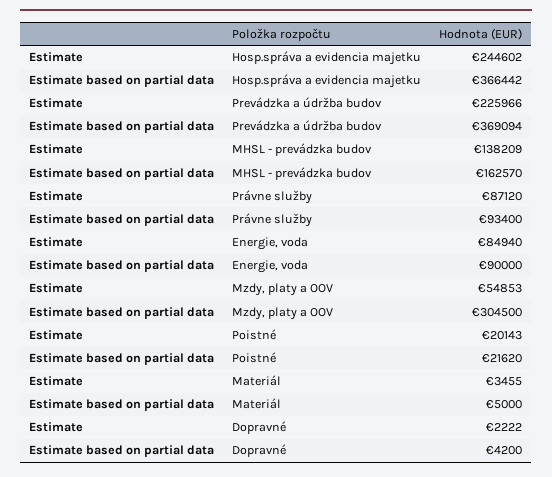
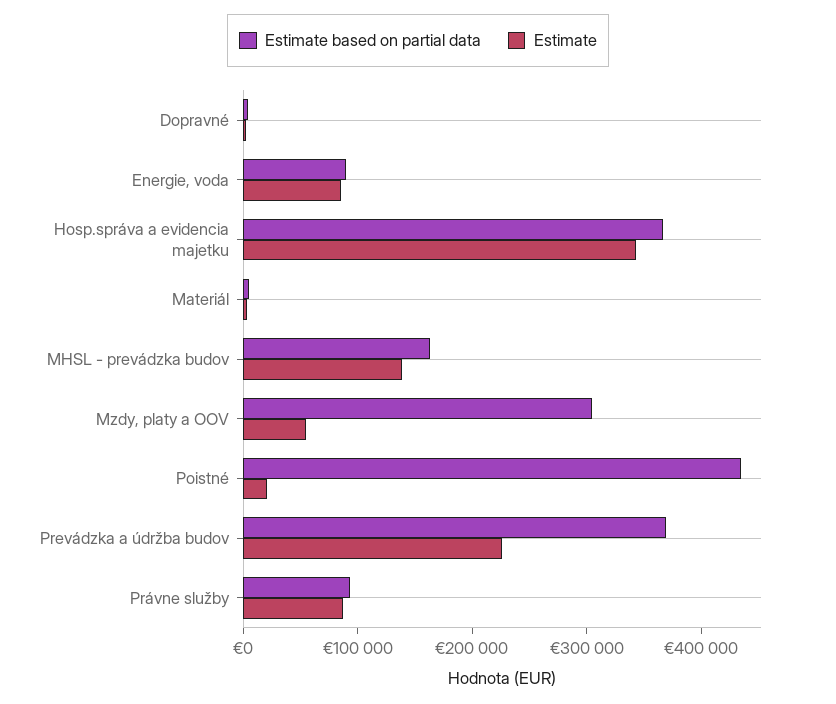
  {
    "Estimate": {
-     "Hosp.správa a evidencia majetku": 244602,
+     "Hosp.správa a evidencia majetku": 340000,
      "Prevádzka a údržba budov": 225966,
      "MHSL - prevádzka budov": 138209,
      "Právne služby": 87120,
      "Energie, voda": 84940,
      "Mzdy, platy a OOV": 54853,
      "Poistné": 20143,
      "Materiál": 3455,
      "Dopravné": 2222
    },
    "Estimate based on partial data": {
      "Hosp.správa a evidencia majetku": 366442,
      "Prevádzka a údržba budov": 369094,
      "MHSL - prevádzka budov": 162570,
      "Právne služby": 93400,
      "Energie, voda": 90000,
      "Mzdy, platy a OOV": 304500,
-     "Poistné": 21620,
+     "Poistné": 440000,
      "Materiál": 5000,
      "Dopravné": 4200
    }
  }

